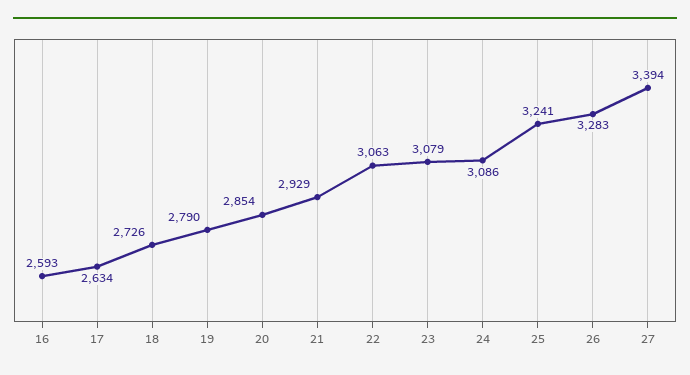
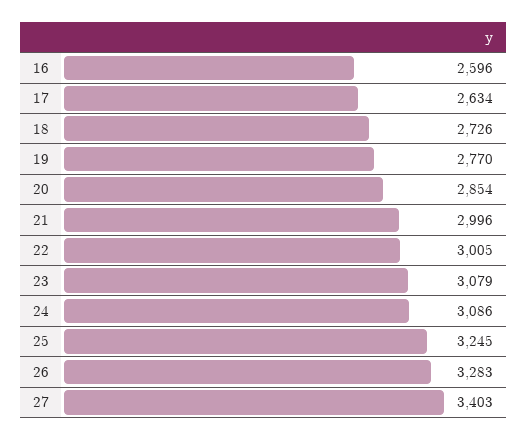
  {
-   "16": 2593,
+   "16": 2596,
    "17": 2634,
    "18": 2726,
-   "19": 2790,
+   "19": 2770,
    "20": 2854,
-   "21": 2929,
+   "21": 2996,
-   "22": 3063,
+   "22": 3005,
    "23": 3079,
    "24": 3086,
-   "25": 3241,
+   "25": 3245,
    "26": 3283,
-   "27": 3394
+   "27": 3403
  }

